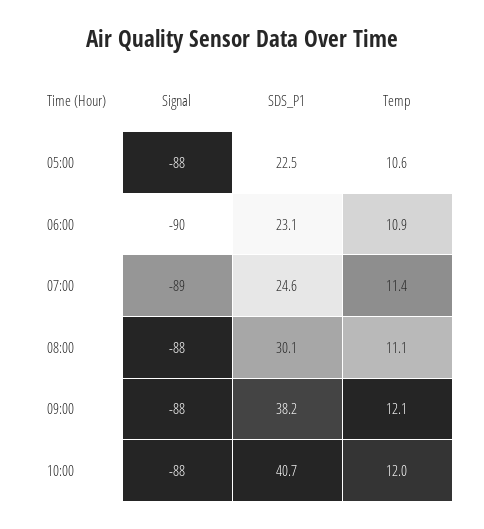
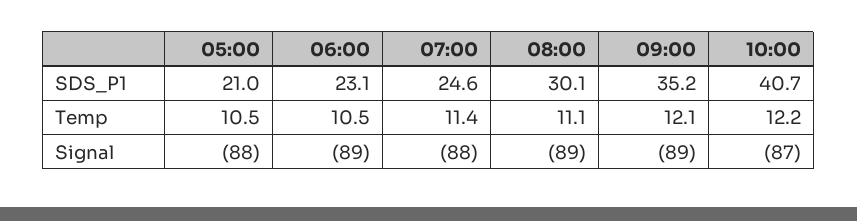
  {
    "Signal": {
      "05:00": -88,
-     "06:00": -90,
+     "06:00": -89,
-     "07:00": -89,
+     "07:00": -88,
-     "08:00": -88,
+     "08:00": -89,
-     "09:00": -88,
+     "09:00": -89,
-     "10:00": -88
+     "10:00": -87
    },
    "SDS_P1": {
-     "05:00": 22.5,
+     "05:00": 21,
      "06:00": 23.1,
      "07:00": 24.6,
      "08:00": 30.1,
-     "09:00": 38.2,
+     "09:00": 35.2,
      "10:00": 40.7
    },
    "Temp": {
-     "05:00": 10.6,
+     "05:00": 10.5,
-     "06:00": 10.9,
+     "06:00": 10.5,
      "07:00": 11.4,
      "08:00": 11.1,
      "09:00": 12.1,
-     "10:00": 12
+     "10:00": 12.2
    }
  }

